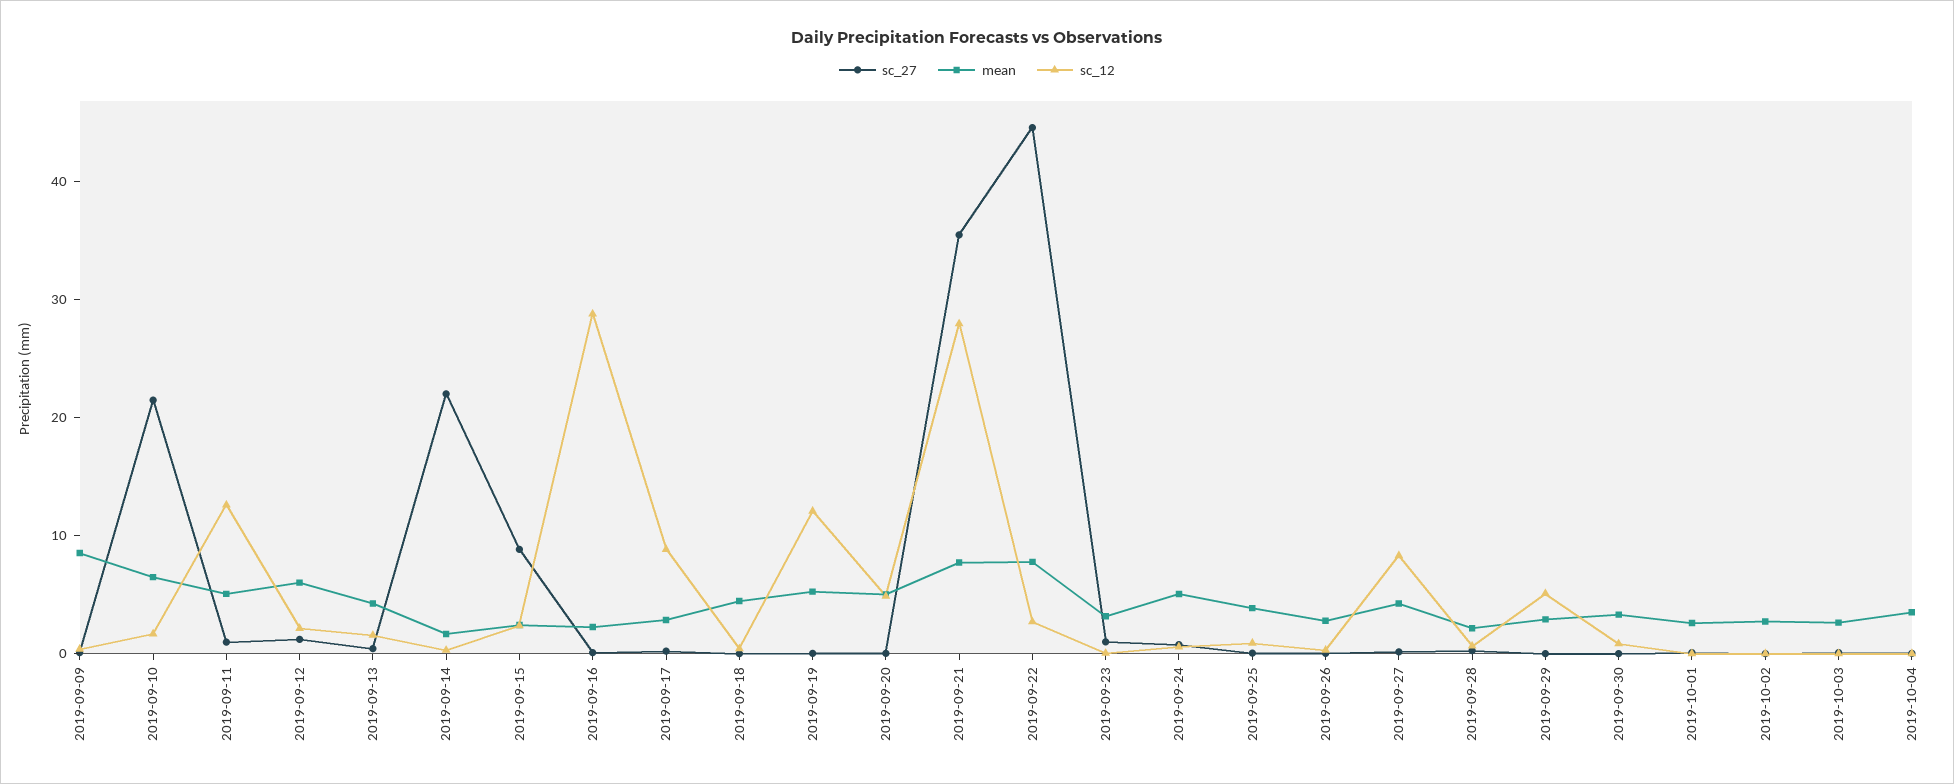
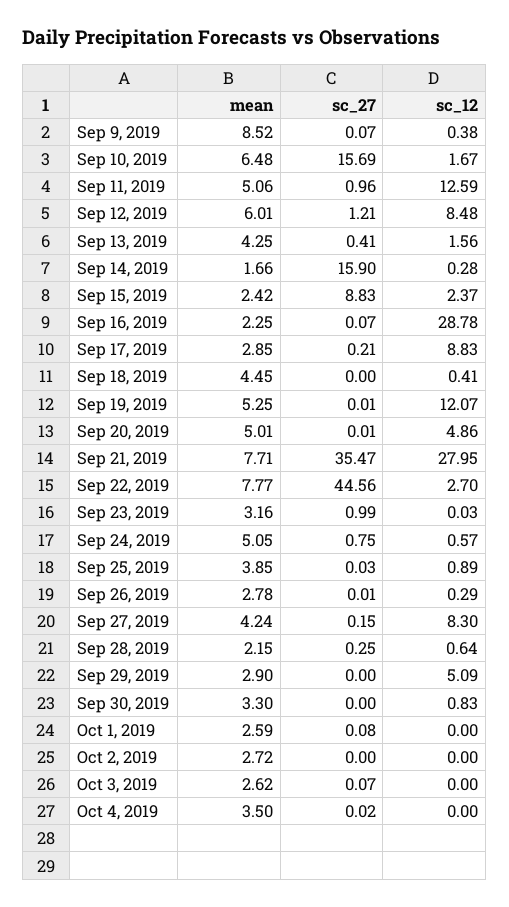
  {
    "sc_27": {
      "2019-09-09": 0.07,
-     "2019-09-10": 22,
+     "2019-09-10": 15.69,
      "2019-09-11": 0.96,
      "2019-09-12": 1.21,
      "2019-09-13": 0.41,
-     "2019-09-14": 22,
+     "2019-09-14": 15.9,
      "2019-09-15": 8.83,
      "2019-09-16": 0.07,
      "2019-09-17": 0.21,
      "2019-09-18": 0,
      "2019-09-19": 0.01,
      "2019-09-20": 0.01,
      "2019-09-21": 35.47,
      "2019-09-22": 44.56,
      "2019-09-23": 0.99,
      "2019-09-24": 0.75,
      "2019-09-25": 0.03,
      "2019-09-26": 0.01,
      "2019-09-27": 0.15,
      "2019-09-28": 0.25,
      "2019-09-29": 0,
      "2019-09-30": 0,
      "2019-10-01": 0.08,
      "2019-10-02": 0,
      "2019-10-03": 0.07,
      "2019-10-04": 0.02
    },
    "mean": {
      "2019-09-09": 8.52,
      "2019-09-10": 6.48,
      "2019-09-11": 5.06,
      "2019-09-12": 6.01,
      "2019-09-13": 4.25,
      "2019-09-14": 1.66,
      "2019-09-15": 2.42,
      "2019-09-16": 2.25,
      "2019-09-17": 2.85,
      "2019-09-18": 4.45,
      "2019-09-19": 5.25,
      "2019-09-20": 5.01,
      "2019-09-21": 7.71,
      "2019-09-22": 7.77,
      "2019-09-23": 3.16,
      "2019-09-24": 5.05,
      "2019-09-25": 3.85,
      "2019-09-26": 2.78,
      "2019-09-27": 4.24,
      "2019-09-28": 2.15,
      "2019-09-29": 2.9,
      "2019-09-30": 3.3,
      "2019-10-01": 2.59,
      "2019-10-02": 2.72,
      "2019-10-03": 2.62,
      "2019-10-04": 3.5
    },
    "sc_12": {
      "2019-09-09": 0.38,
      "2019-09-10": 1.67,
      "2019-09-11": 12.59,
-     "2019-09-12": 2,
+     "2019-09-12": 8.48,
      "2019-09-13": 1.56,
      "2019-09-14": 0.28,
      "2019-09-15": 2.37,
      "2019-09-16": 28.78,
      "2019-09-17": 8.83,
      "2019-09-18": 0.41,
      "2019-09-19": 12.07,
      "2019-09-20": 4.86,
      "2019-09-21": 27.95,
      "2019-09-22": 2.7,
      "2019-09-23": 0.03,
      "2019-09-24": 0.57,
      "2019-09-25": 0.89,
      "2019-09-26": 0.29,
      "2019-09-27": 8.3,
      "2019-09-28": 0.64,
      "2019-09-29": 5.09,
      "2019-09-30": 0.83,
      "2019-10-01": 0,
      "2019-10-02": 0,
      "2019-10-03": 0,
      "2019-10-04": 0
    }
  }

